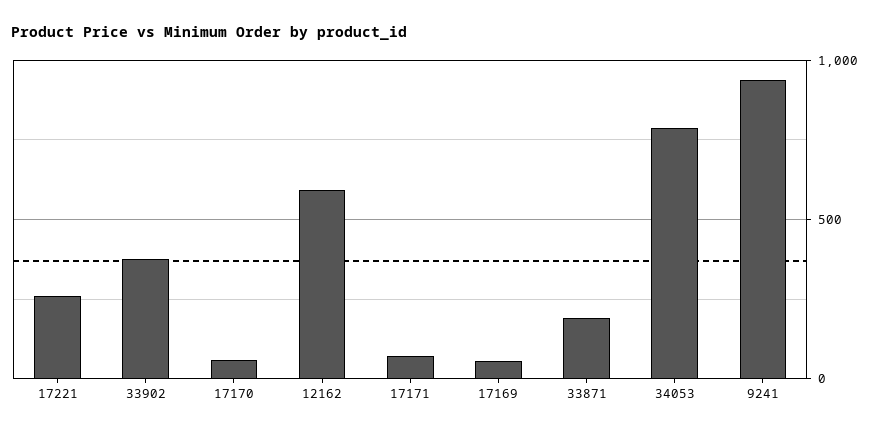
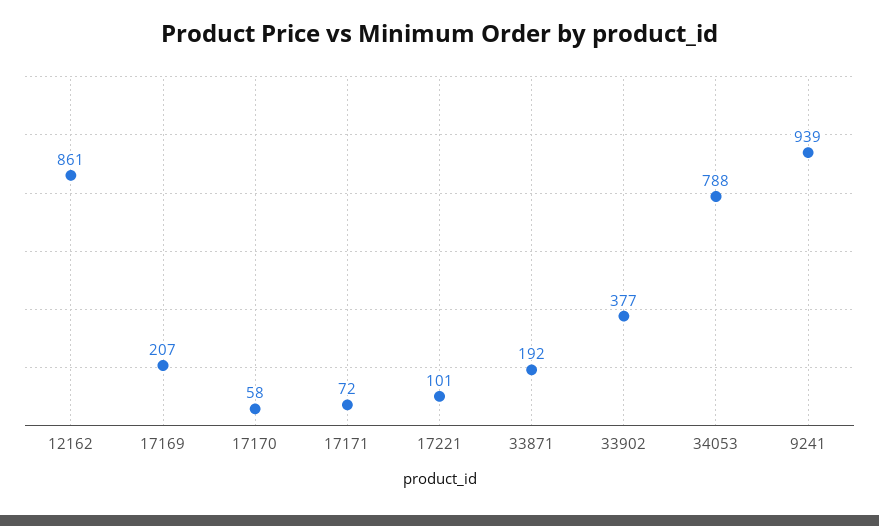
  {
-   "17221": 250,
+   "17221": 101,
    "33902": 377,
    "17170": 58,
-   "12162": 600,
+   "12162": 861,
    "17171": 72,
-   "17169": 50,
+   "17169": 207,
    "33871": 192,
    "34053": 788,
    "9241": 939
  }

